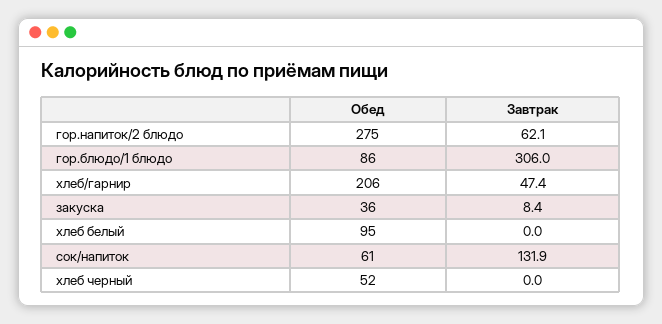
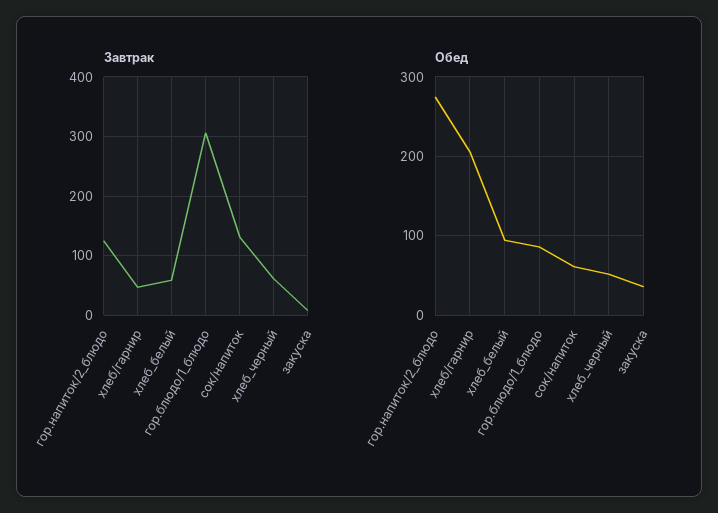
  {
    "Обед": {
      "гор.напиток/2 блюдо": 275,
      "гор.блюдо/1 блюдо": 86,
      "хлеб/гарнир": 206,
      "закуска": 36,
      "хлеб белый": 95,
      "сок/напиток": 61,
      "хлеб черный": 52
    },
    "Завтрак": {
-     "гор.напиток/2 блюдо": 62.1,
+     "гор.напиток/2 блюдо": 120,
      "гор.блюдо/1 блюдо": 306,
      "хлеб/гарнир": 47.4,
      "закуска": 8.4,
-     "хлеб белый": 0,
+     "хлеб белый": 60,
      "сок/напиток": 131.9,
-     "хлеб черный": 0
+     "хлеб черный": 60
    }
  }

